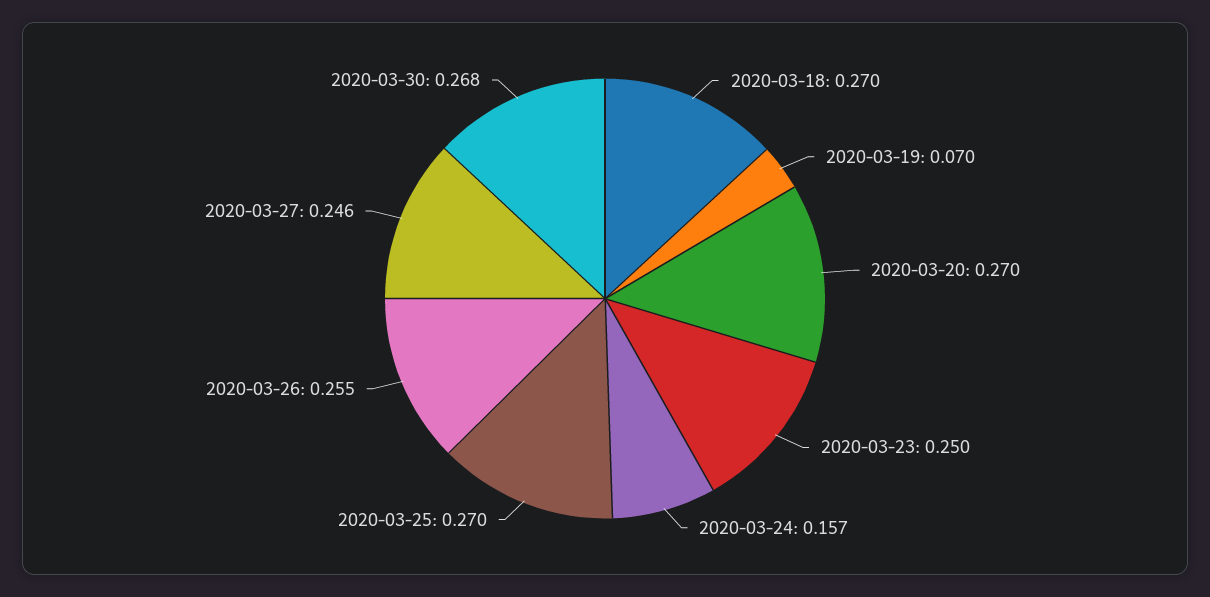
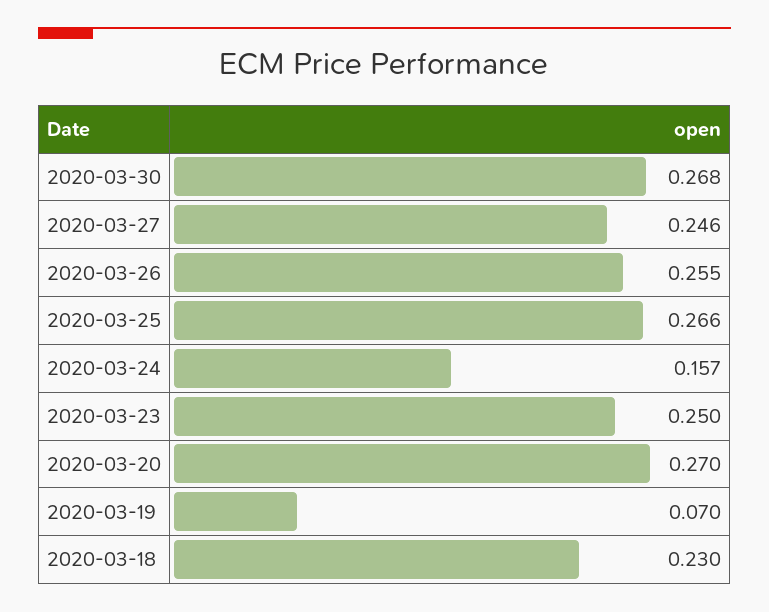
  {
-   "2020-03-18": 0.27,
+   "2020-03-18": 0.23,
    "2020-03-19": 0.07,
    "2020-03-20": 0.27,
    "2020-03-23": 0.25,
    "2020-03-24": 0.157,
-   "2020-03-25": 0.27,
+   "2020-03-25": 0.266,
    "2020-03-26": 0.255,
    "2020-03-27": 0.246,
    "2020-03-30": 0.268
  }

